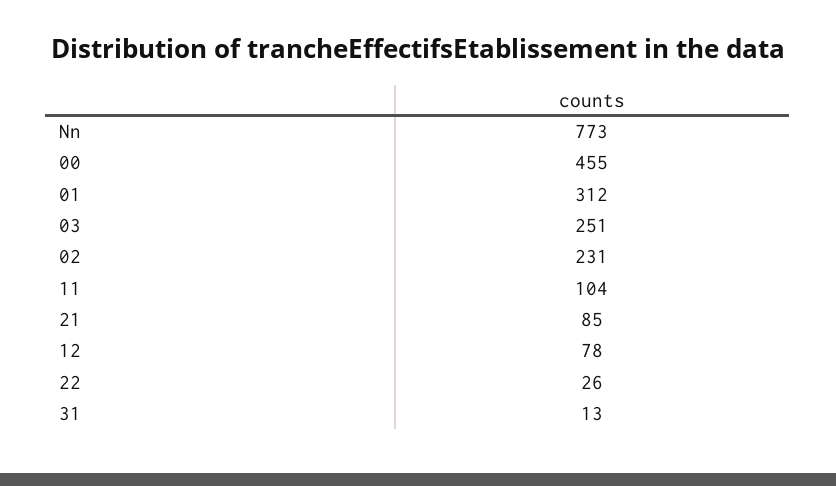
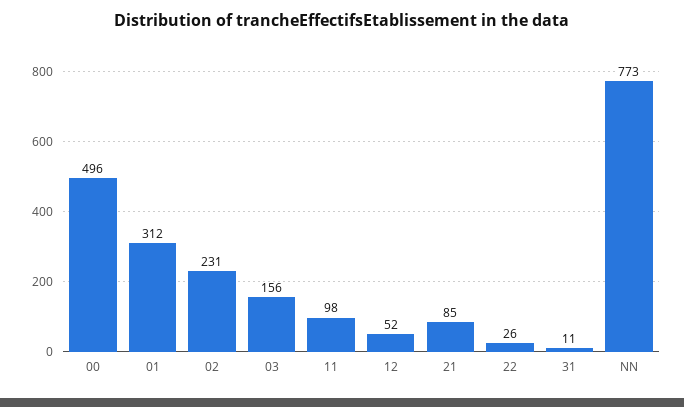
  {
    "Nn": 773,
-   "00": 455,
+   "00": 496,
    "01": 312,
-   "03": 251,
+   "03": 156,
    "02": 231,
-   "11": 104,
+   "11": 98,
    "21": 85,
-   "12": 78,
+   "12": 52,
    "22": 26,
-   "31": 13
+   "31": 11
  }

